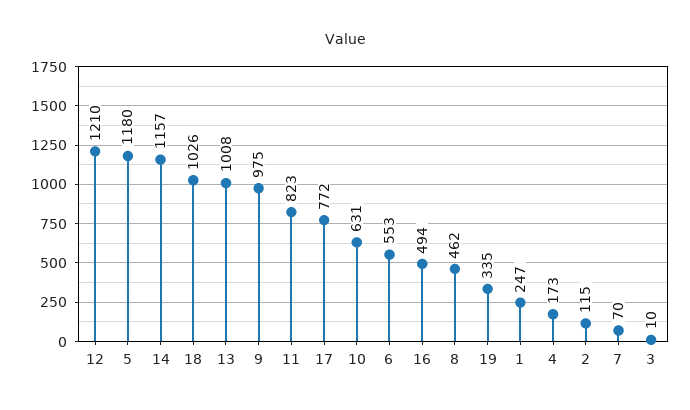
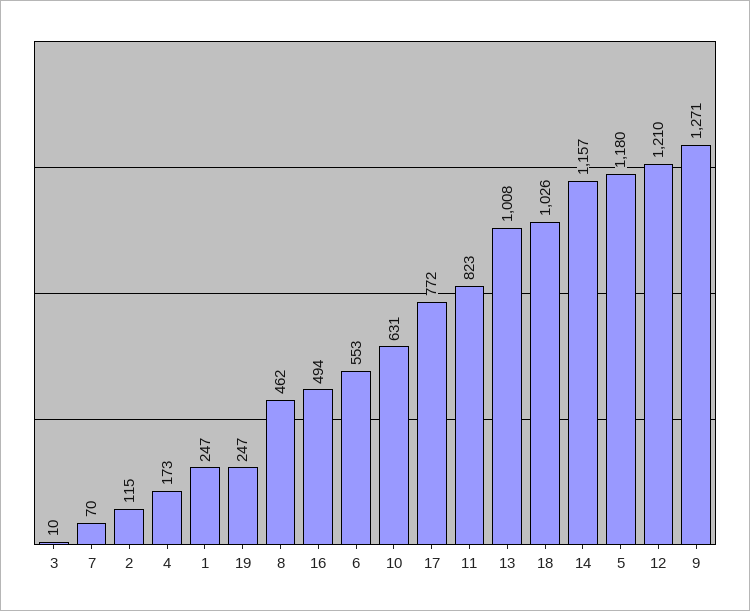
  {
    "12": 1210,
    "5": 1180,
    "14": 1157,
    "18": 1026,
    "13": 1008,
-   "9": 975,
+   "9": 1271,
    "11": 823,
    "17": 772,
    "10": 631,
    "6": 553,
    "16": 494,
    "8": 462,
-   "19": 335,
+   "19": 247,
    "1": 247,
    "4": 173,
    "2": 115,
    "7": 70,
    "3": 10
  }

